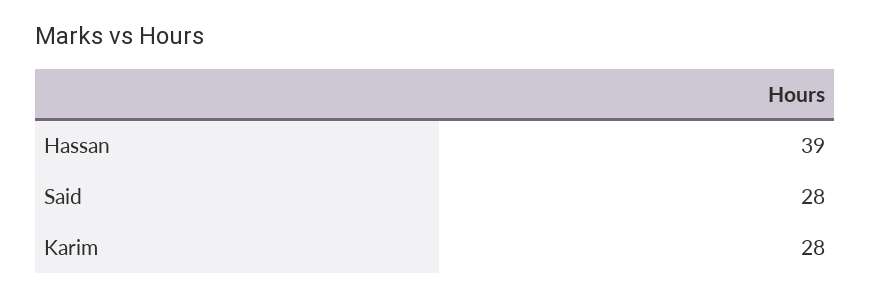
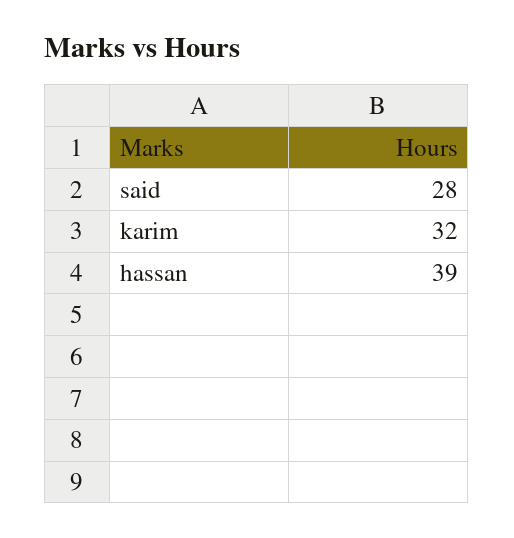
  {
    "Hassan": 39,
    "Said": 28,
-   "Karim": 28
+   "Karim": 32
  }

